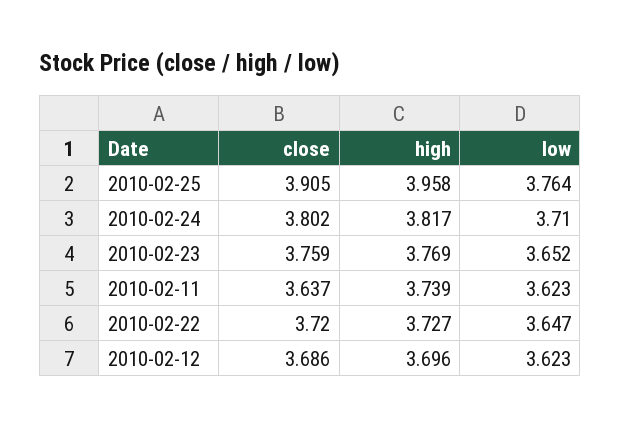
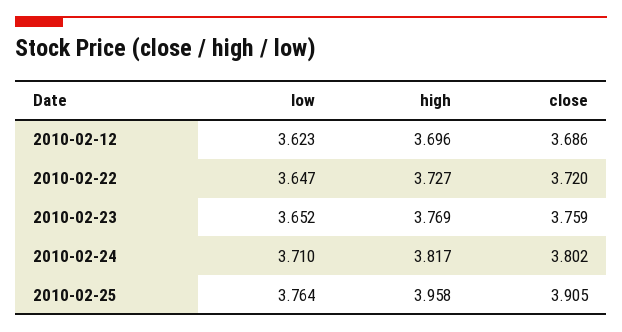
  {
    "close": {
      "2010-02-25": 3.905,
      "2010-02-24": 3.802,
      "2010-02-23": 3.759,
-     "2010-02-11": 3.637,
      "2010-02-22": 3.72,
      "2010-02-12": 3.686
    },
    "high": {
      "2010-02-25": 3.958,
      "2010-02-24": 3.817,
      "2010-02-23": 3.769,
-     "2010-02-11": 3.739,
      "2010-02-22": 3.727,
      "2010-02-12": 3.696
    },
    "low": {
      "2010-02-25": 3.764,
      "2010-02-24": 3.71,
      "2010-02-23": 3.652,
-     "2010-02-11": 3.623,
      "2010-02-22": 3.647,
      "2010-02-12": 3.623
    }
  }

